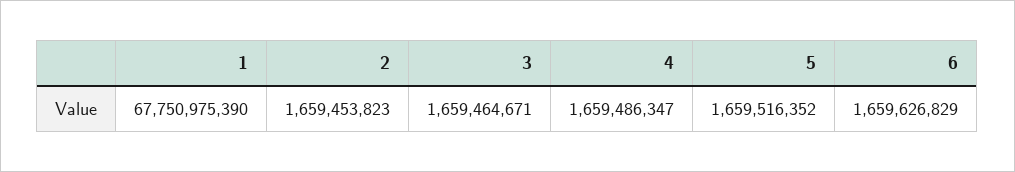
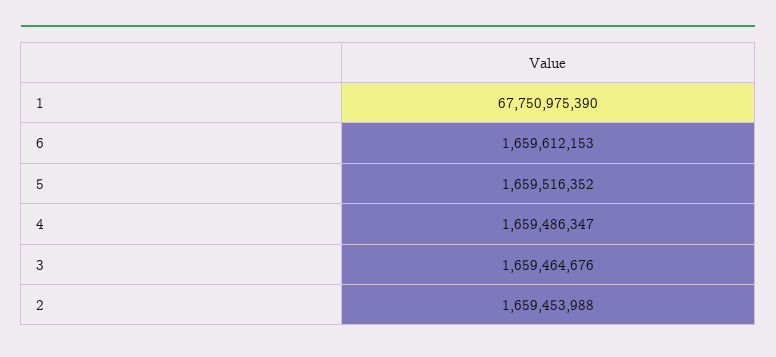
  {
    "1": 67750975390,
-   "2": 1659453823,
+   "2": 1659453988,
-   "3": 1659464671,
+   "3": 1659464676,
    "4": 1659486347,
    "5": 1659516352,
-   "6": 1659626829
+   "6": 1659612153
  }

